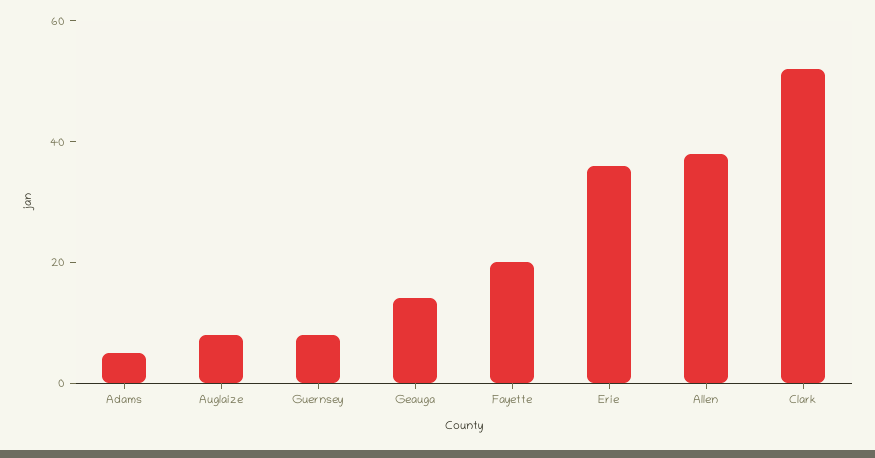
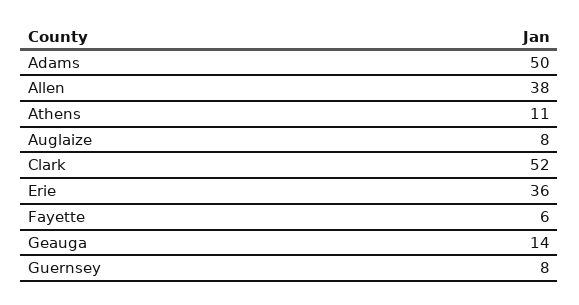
  {
-   "Adams": 5,
+   "Adams": 50,
    "Auglaize": 8,
    "Guernsey": 8,
    "Geauga": 14,
-   "Fayette": 20,
+   "Fayette": 6,
    "Erie": 36,
    "Allen": 38,
-   "Clark": 52
+   "Clark": 52,
+   "Athens": 11
  }

